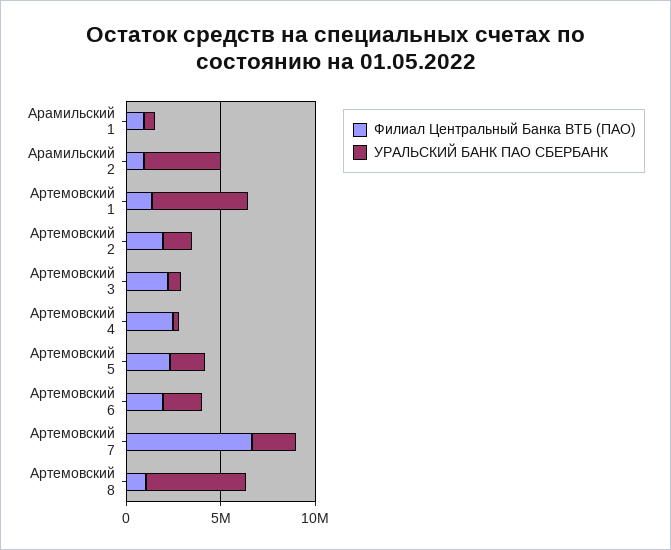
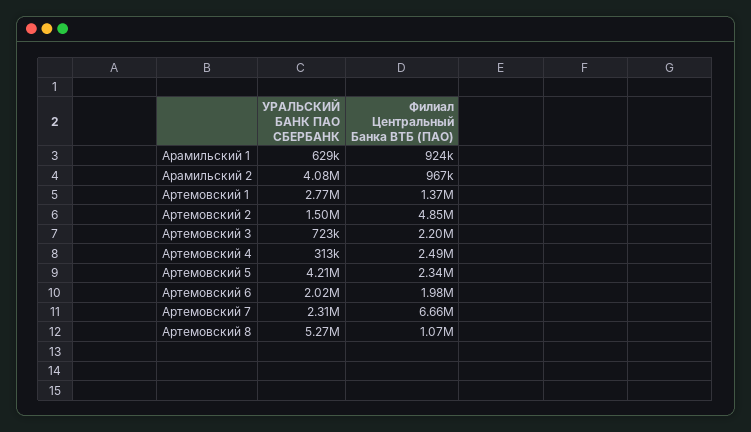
  {
    "Филиал Центральный Банка ВТБ (ПАО)": {
      "Арамильский 1": 924000,
      "Арамильский 2": 967000,
      "Артемовский 1": 1370000,
-     "Артемовский 2": 2000000,
+     "Артемовский 2": 4850000,
      "Артемовский 3": 2200000,
      "Артемовский 4": 2490000,
      "Артемовский 5": 2340000,
      "Артемовский 6": 1980000,
      "Артемовский 7": 6660000,
      "Артемовский 8": 1070000
    },
    "УРАЛЬСКИЙ БАНК ПАО СБЕРБАНК": {
      "Арамильский 1": 629000,
      "Арамильский 2": 4080000,
-     "Артемовский 1": 5000000,
+     "Артемовский 1": 2770000,
      "Артемовский 2": 1500000,
      "Артемовский 3": 723000,
      "Артемовский 4": 313000,
-     "Артемовский 5": 2000000,
+     "Артемовский 5": 4210000,
      "Артемовский 6": 2020000,
      "Артемовский 7": 2310000,
      "Артемовский 8": 5270000
    }
  }

